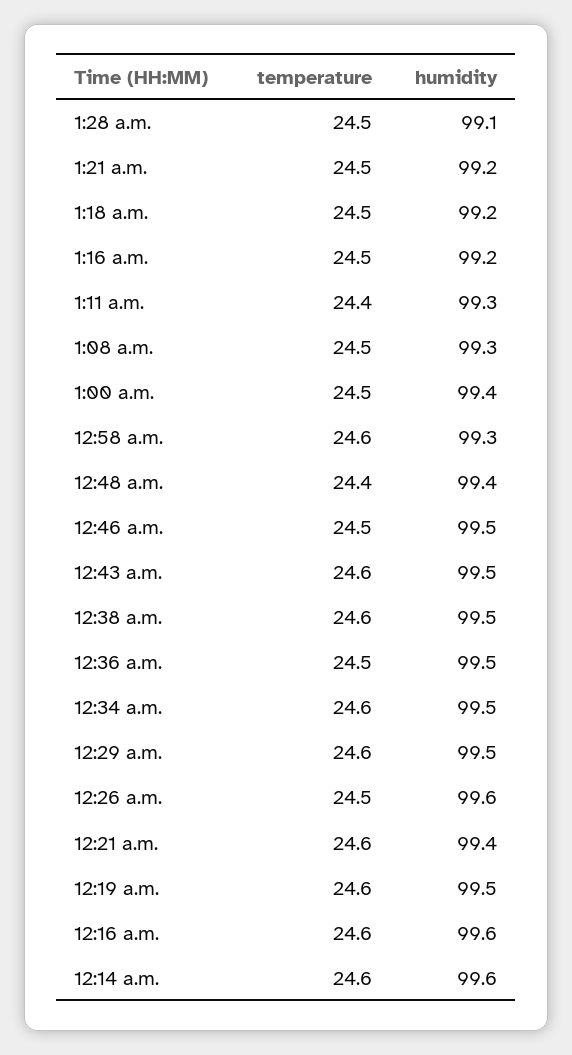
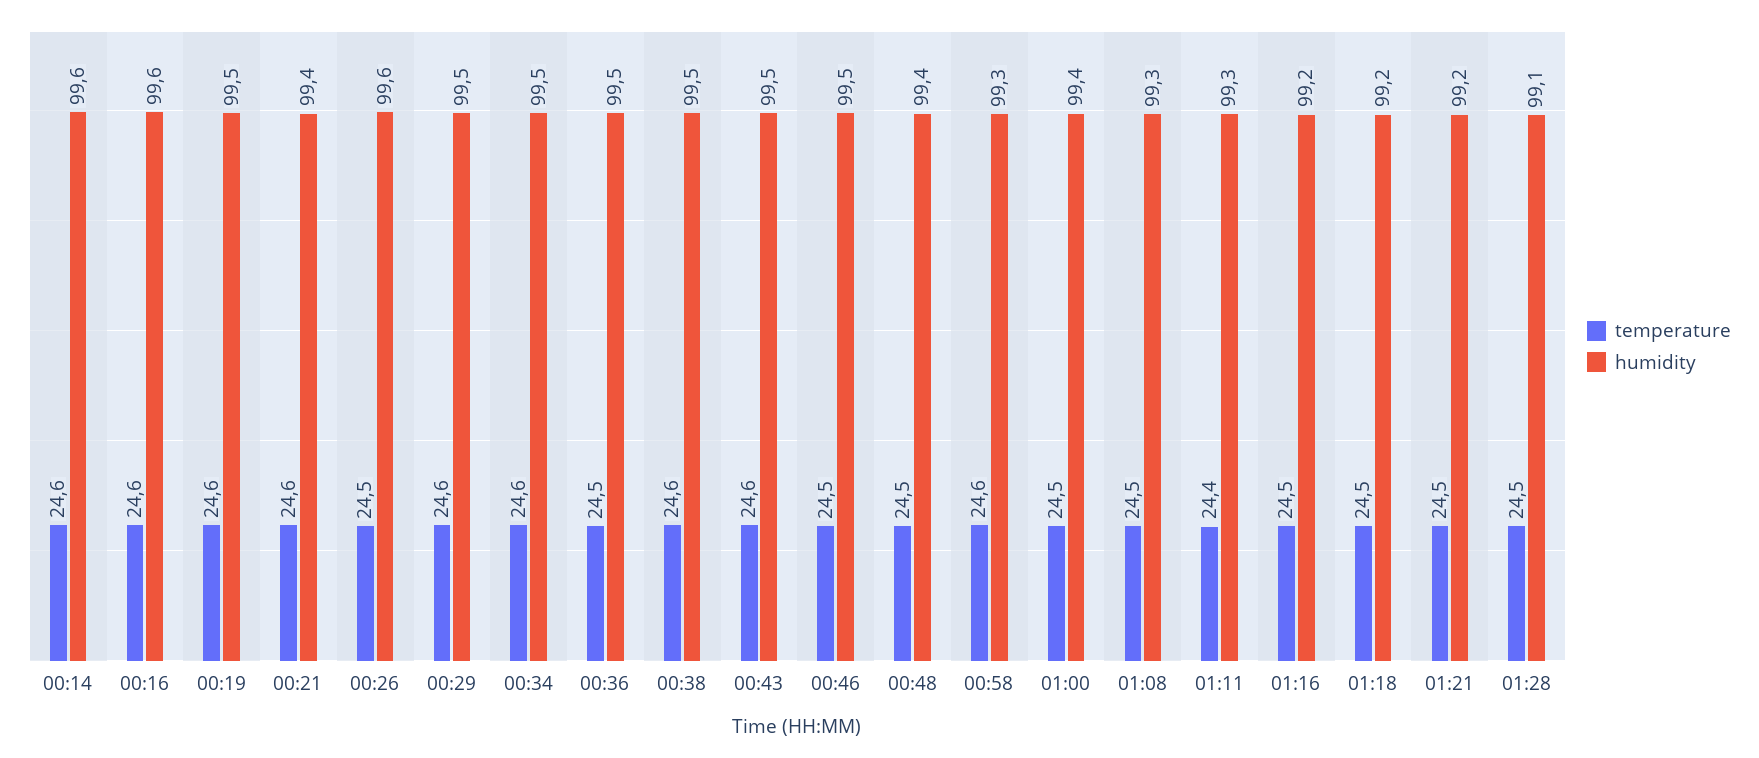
  {
    "temperature": {
      "1:28 a.m.": 24.5,
      "1:21 a.m.": 24.5,
      "1:18 a.m.": 24.5,
      "1:16 a.m.": 24.5,
      "1:11 a.m.": 24.4,
      "1:08 a.m.": 24.5,
      "1:00 a.m.": 24.5,
      "12:58 a.m.": 24.6,
-     "12:48 a.m.": 24.4,
+     "12:48 a.m.": 24.5,
      "12:46 a.m.": 24.5,
      "12:43 a.m.": 24.6,
      "12:38 a.m.": 24.6,
      "12:36 a.m.": 24.5,
      "12:34 a.m.": 24.6,
      "12:29 a.m.": 24.6,
      "12:26 a.m.": 24.5,
      "12:21 a.m.": 24.6,
      "12:19 a.m.": 24.6,
      "12:16 a.m.": 24.6,
      "12:14 a.m.": 24.6
    },
    "humidity": {
      "1:28 a.m.": 99.1,
      "1:21 a.m.": 99.2,
      "1:18 a.m.": 99.2,
      "1:16 a.m.": 99.2,
      "1:11 a.m.": 99.3,
      "1:08 a.m.": 99.3,
      "1:00 a.m.": 99.4,
      "12:58 a.m.": 99.3,
      "12:48 a.m.": 99.4,
      "12:46 a.m.": 99.5,
      "12:43 a.m.": 99.5,
      "12:38 a.m.": 99.5,
      "12:36 a.m.": 99.5,
      "12:34 a.m.": 99.5,
      "12:29 a.m.": 99.5,
      "12:26 a.m.": 99.6,
      "12:21 a.m.": 99.4,
      "12:19 a.m.": 99.5,
      "12:16 a.m.": 99.6,
      "12:14 a.m.": 99.6
    }
  }

